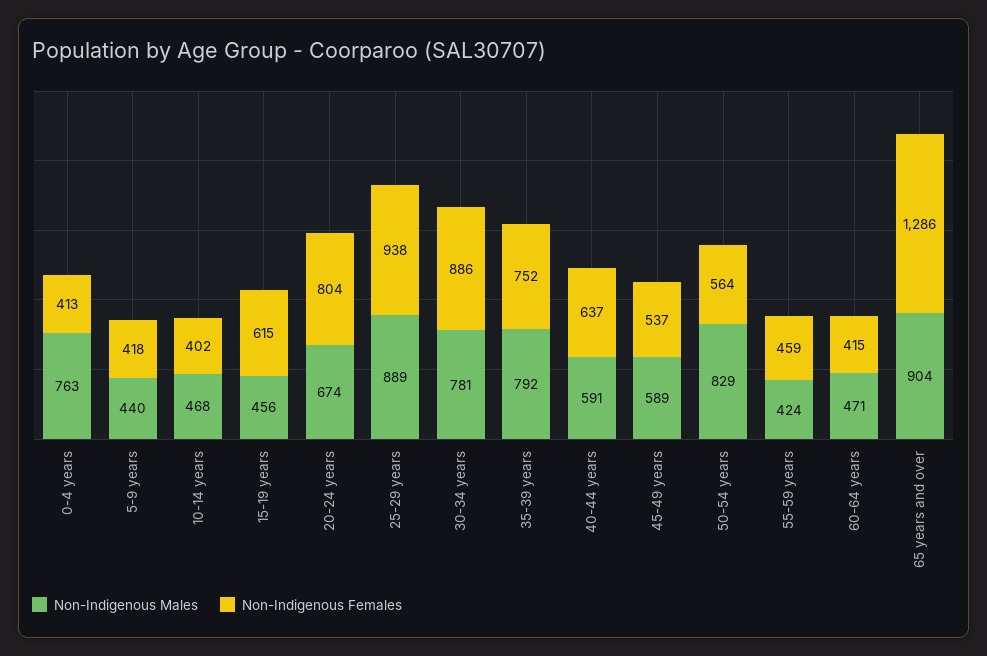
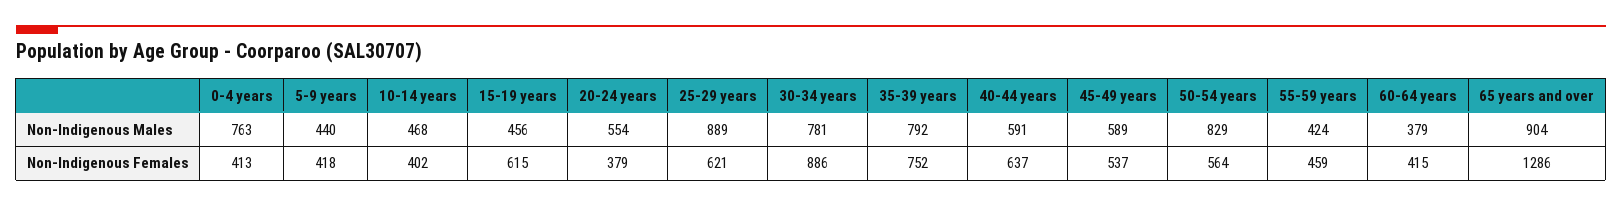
  {
    "Non-Indigenous Males": {
      "0-4 years": 763,
      "5-9 years": 440,
      "10-14 years": 468,
      "15-19 years": 456,
-     "20-24 years": 674,
+     "20-24 years": 554,
      "25-29 years": 889,
      "30-34 years": 781,
      "35-39 years": 792,
      "40-44 years": 591,
      "45-49 years": 589,
      "50-54 years": 829,
      "55-59 years": 424,
-     "60-64 years": 471,
+     "60-64 years": 379,
      "65 years and over": 904
    },
    "Non-Indigenous Females": {
      "0-4 years": 413,
      "5-9 years": 418,
      "10-14 years": 402,
      "15-19 years": 615,
-     "20-24 years": 804,
+     "20-24 years": 379,
-     "25-29 years": 938,
+     "25-29 years": 621,
      "30-34 years": 886,
      "35-39 years": 752,
      "40-44 years": 637,
      "45-49 years": 537,
      "50-54 years": 564,
      "55-59 years": 459,
      "60-64 years": 415,
      "65 years and over": 1286
    }
  }

